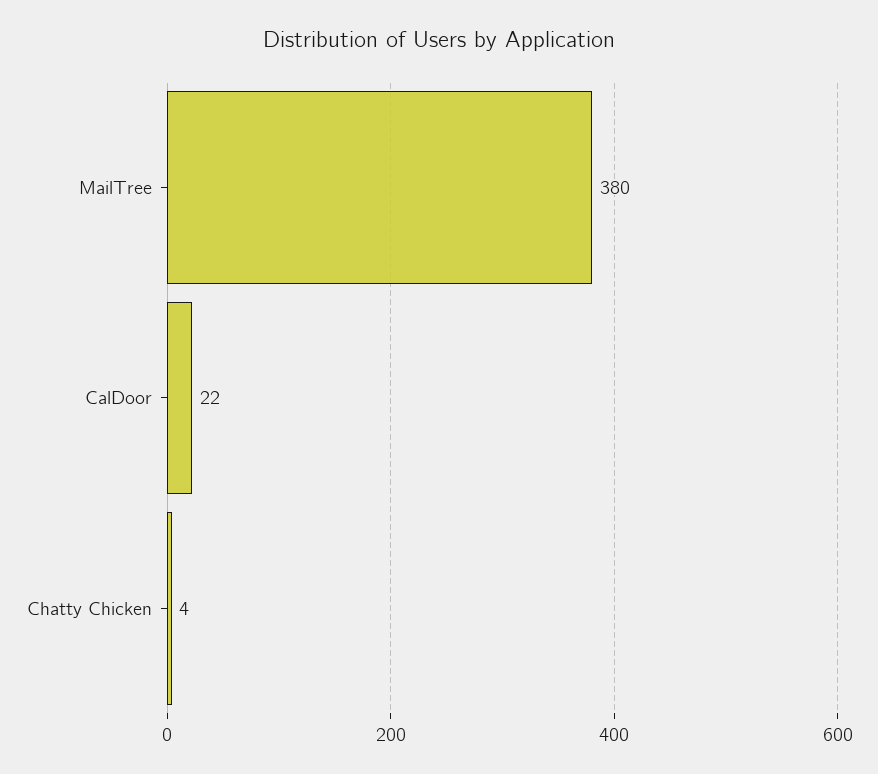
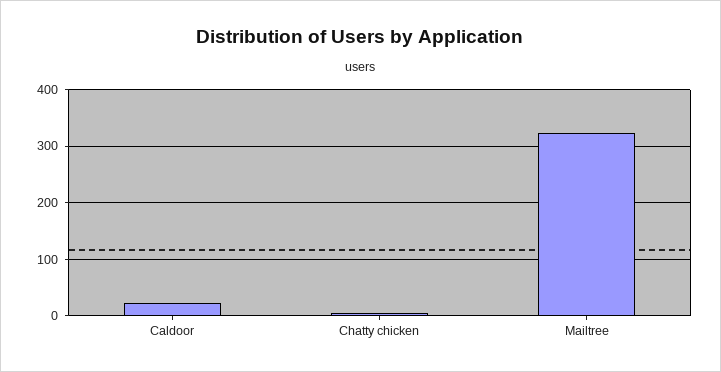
  {
-   "MailTree": 380,
+   "MailTree": 320,
    "CalDoor": 22,
    "Chatty Chicken": 4
  }

